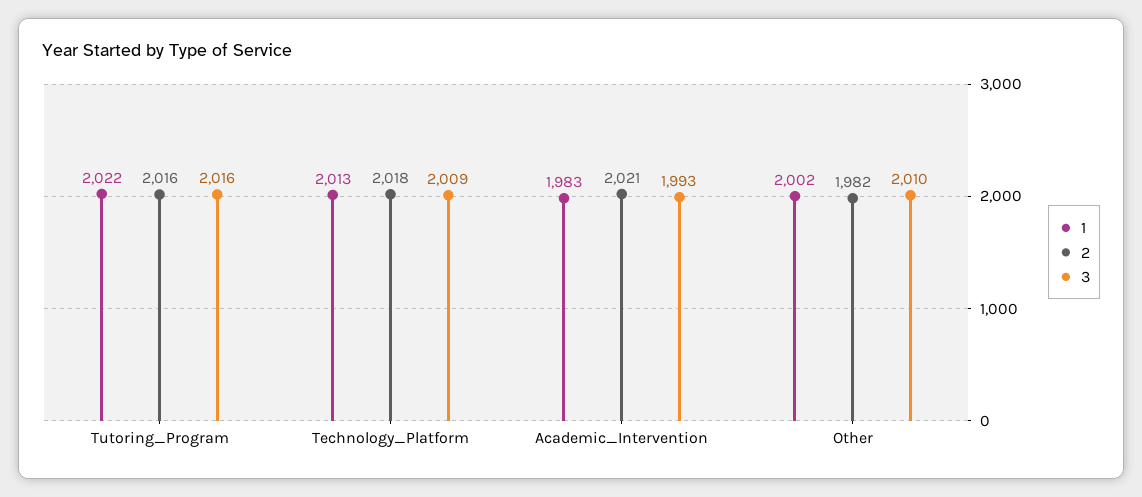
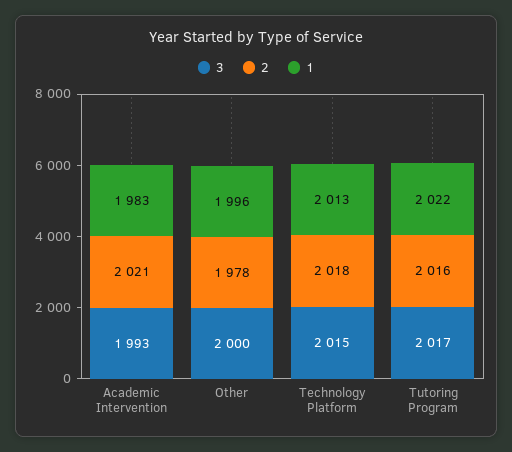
  {
    "1": {
      "Tutoring_Program": 2022,
      "Technology_Platform": 2013,
      "Academic_Intervention": 1983,
-     "Other": 2002
+     "Other": 1996
    },
    "2": {
      "Tutoring_Program": 2016,
      "Technology_Platform": 2018,
      "Academic_Intervention": 2021,
-     "Other": 1982
+     "Other": 1978
    },
    "3": {
-     "Tutoring_Program": 2016,
+     "Tutoring_Program": 2017,
-     "Technology_Platform": 2009,
+     "Technology_Platform": 2015,
      "Academic_Intervention": 1993,
-     "Other": 2010
+     "Other": 2000
    }
  }

